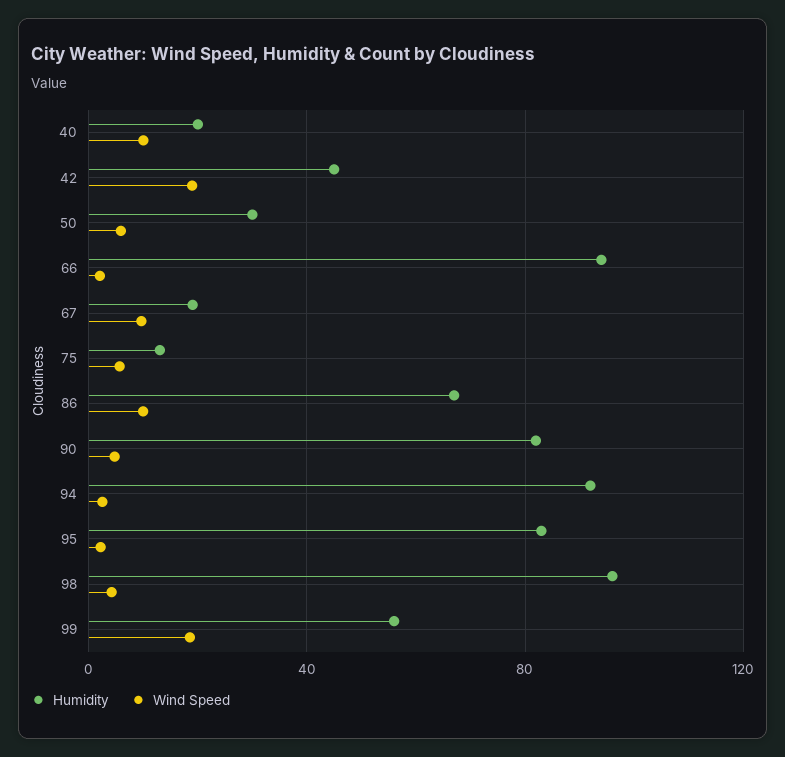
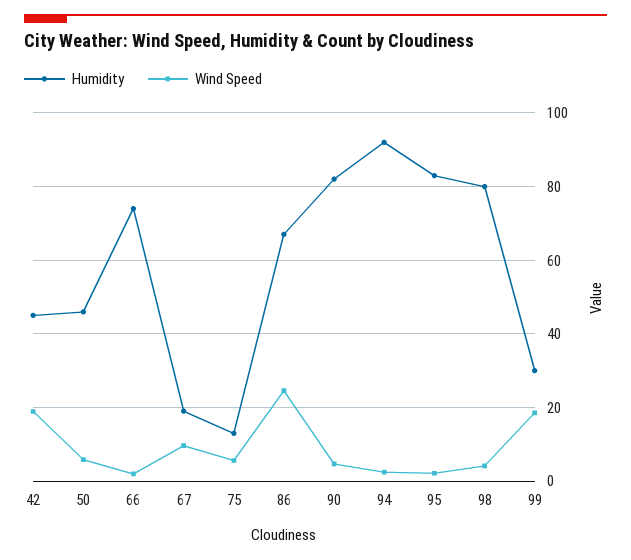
  {
    "Humidity": {
-     "40": 20,
      "42": 46,
-     "50": 30,
+     "50": 46,
-     "66": 95,
+     "66": 74,
      "67": 20,
      "75": 14,
      "86": 68,
      "90": 82,
      "94": 92,
      "95": 84,
-     "98": 95,
+     "98": 80,
-     "99": 55
+     "99": 30
    },
    "Wind Speed": {
-     "40": 10,
      "42": 18,
      "50": 6,
      "66": 2,
      "67": 10,
      "75": 6,
-     "86": 10,
+     "86": 24,
      "90": 4,
      "94": 2,
      "95": 2,
      "98": 4,
      "99": 18
    }
  }

